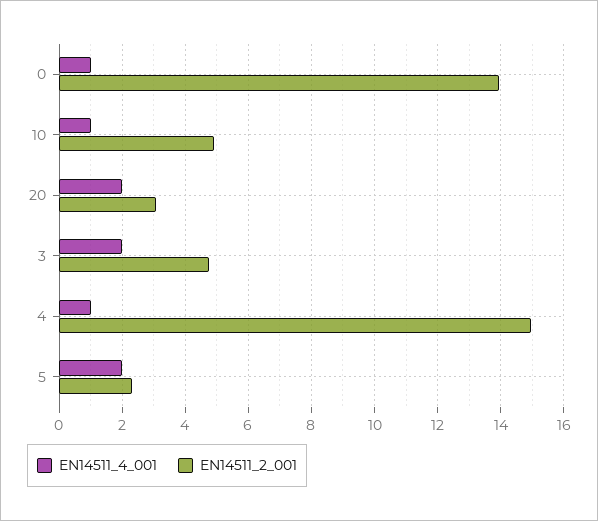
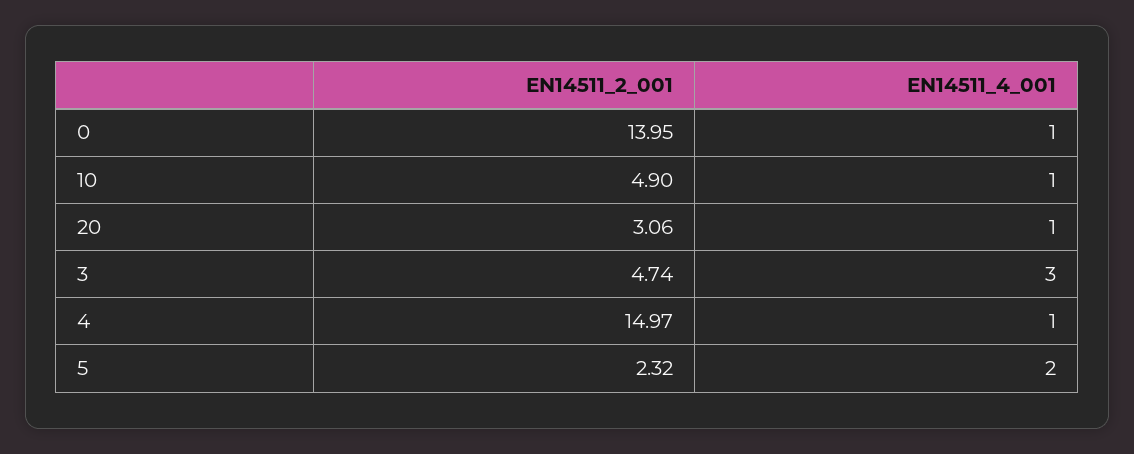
  {
    "EN14511_4_001": {
      "0": 1,
      "10": 1,
-     "20": 2,
+     "20": 1,
-     "3": 2,
+     "3": 3,
      "4": 1,
      "5": 2
    },
    "EN14511_2_001": {
      "0": 13.95,
      "10": 4.9,
      "20": 3.06,
      "3": 4.74,
      "4": 14.97,
      "5": 2.32
    }
  }

